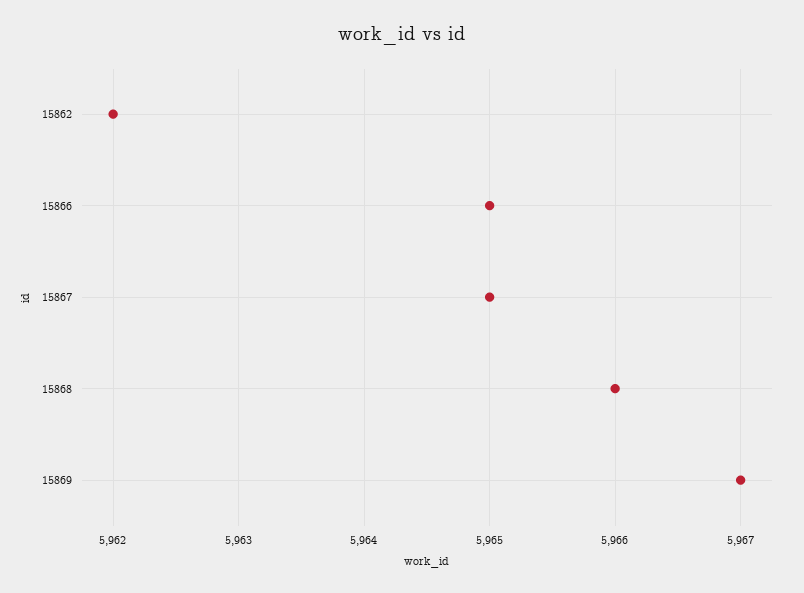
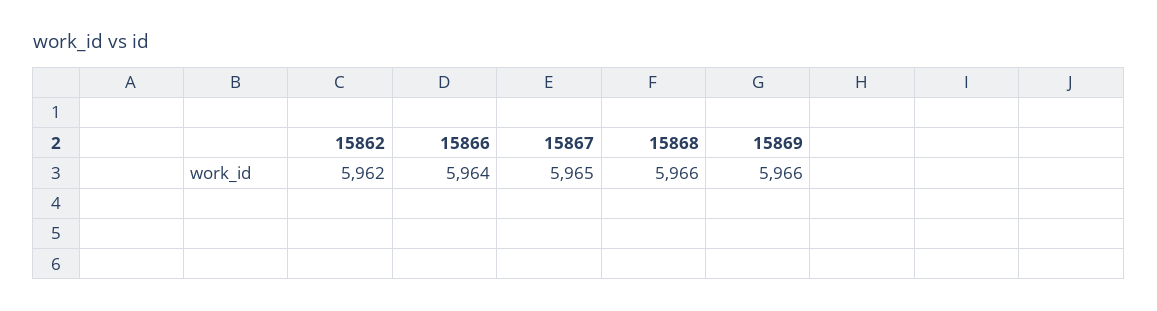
  {
    "15862": 5962,
-   "15866": 5965,
+   "15866": 5964,
    "15867": 5965,
    "15868": 5966,
-   "15869": 5967
+   "15869": 5966
  }

